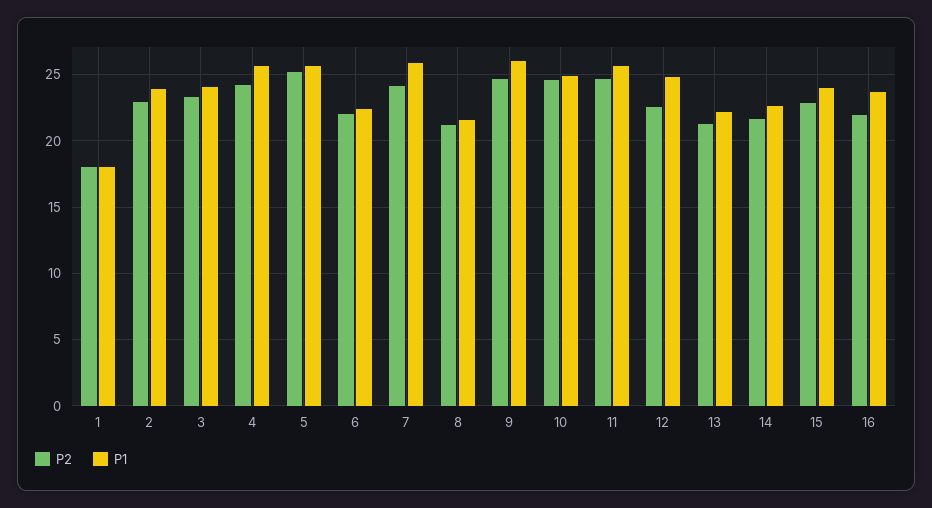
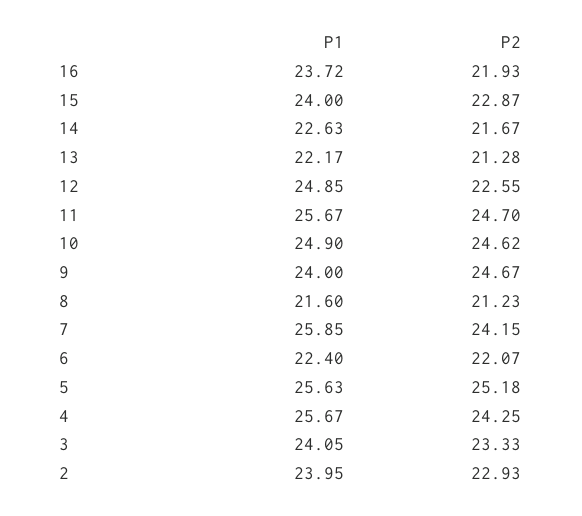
  {
    "P2": {
-     "1": 18,
      "2": 22.93,
      "3": 23.33,
      "4": 24.25,
      "5": 25.18,
      "6": 22.07,
      "7": 24.15,
      "8": 21.23,
      "9": 24.67,
      "10": 24.62,
      "11": 24.7,
      "12": 22.55,
      "13": 21.28,
      "14": 21.67,
      "15": 22.87,
      "16": 21.93
    },
    "P1": {
-     "1": 18,
      "2": 23.95,
      "3": 24.05,
      "4": 25.67,
      "5": 25.63,
      "6": 22.4,
      "7": 25.85,
      "8": 21.6,
-     "9": 26,
+     "9": 24,
      "10": 24.9,
      "11": 25.67,
      "12": 24.85,
      "13": 22.17,
      "14": 22.63,
      "15": 24,
      "16": 23.72
    }
  }

